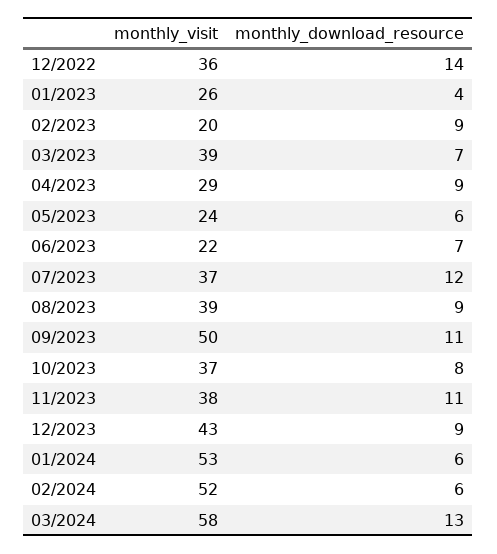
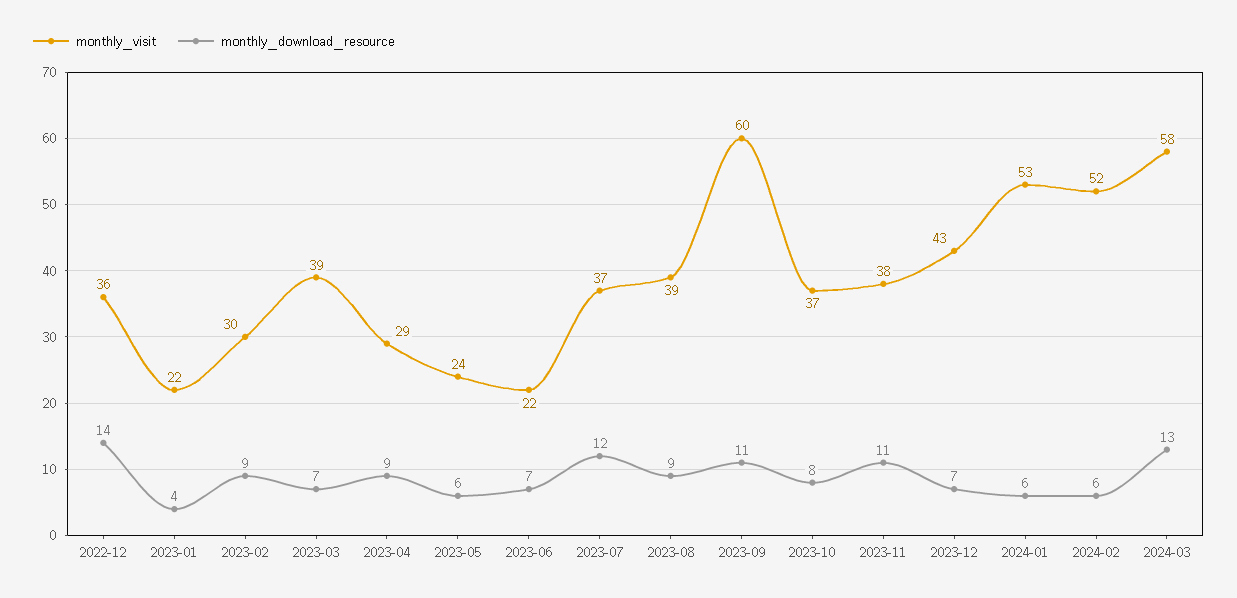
  {
    "monthly_visit": {
      "12/2022": 36,
-     "01/2023": 26,
+     "01/2023": 22,
-     "02/2023": 20,
+     "02/2023": 30,
      "03/2023": 39,
      "04/2023": 29,
      "05/2023": 24,
      "06/2023": 22,
      "07/2023": 37,
      "08/2023": 39,
-     "09/2023": 50,
+     "09/2023": 60,
      "10/2023": 37,
      "11/2023": 38,
      "12/2023": 43,
      "01/2024": 53,
      "02/2024": 52,
      "03/2024": 58
    },
    "monthly_download_resource": {
      "12/2022": 14,
      "01/2023": 4,
      "02/2023": 9,
      "03/2023": 7,
      "04/2023": 9,
      "05/2023": 6,
      "06/2023": 7,
      "07/2023": 12,
      "08/2023": 9,
      "09/2023": 11,
      "10/2023": 8,
      "11/2023": 11,
-     "12/2023": 9,
+     "12/2023": 7,
      "01/2024": 6,
      "02/2024": 6,
      "03/2024": 13
    }
  }

